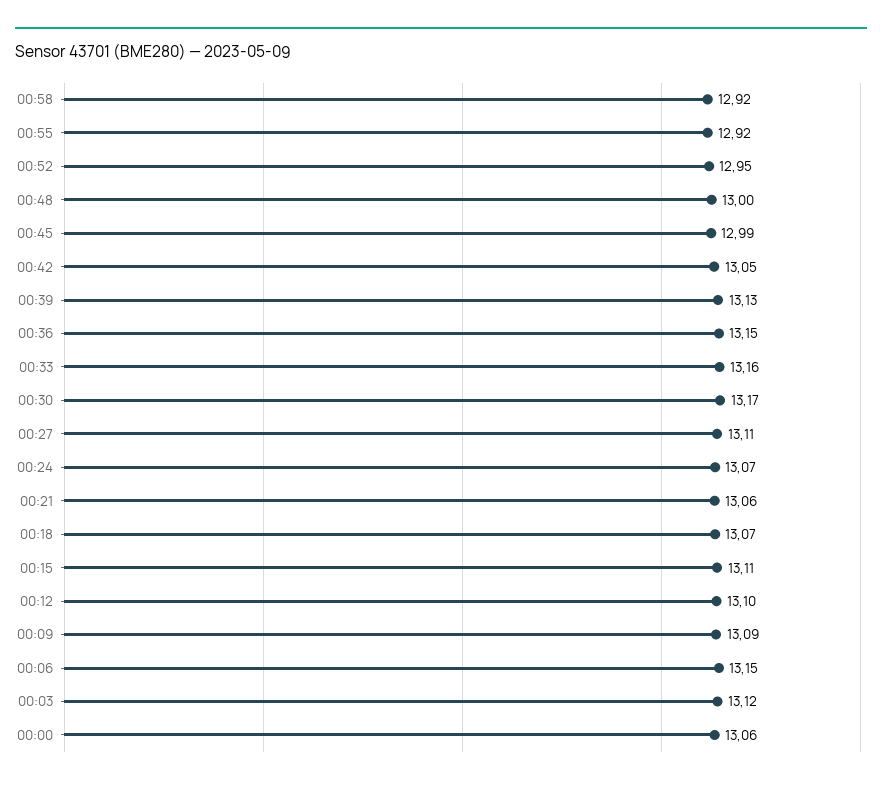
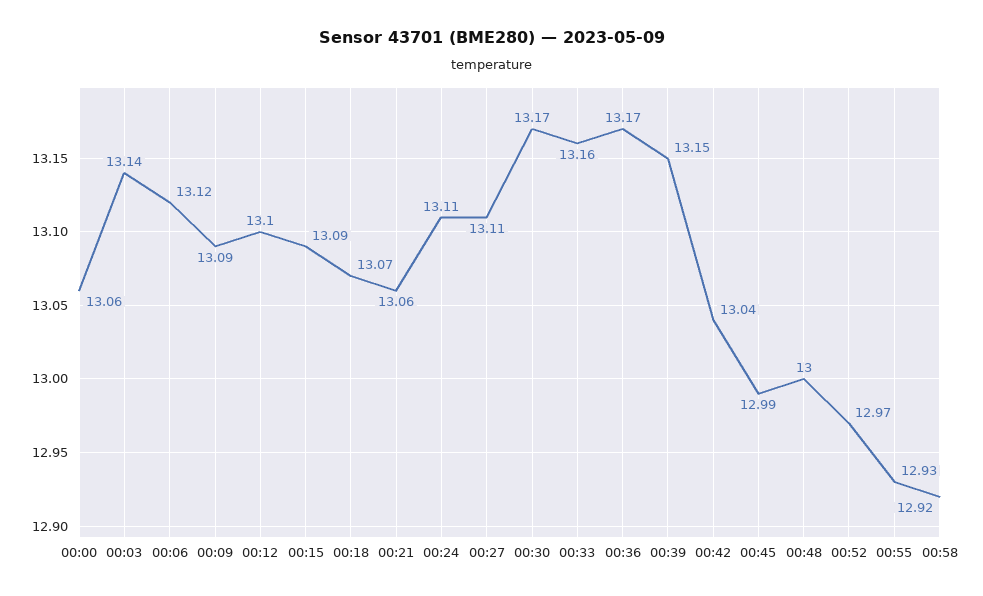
  {
    "00:58": 12.92,
-   "00:55": 12.92,
+   "00:55": 12.93,
-   "00:52": 12.95,
+   "00:52": 12.97,
    "00:48": 13,
    "00:45": 12.99,
-   "00:42": 13.05,
+   "00:42": 13.04,
-   "00:39": 13.13,
+   "00:39": 13.15,
-   "00:36": 13.15,
+   "00:36": 13.17,
    "00:33": 13.16,
    "00:30": 13.17,
    "00:27": 13.11,
-   "00:24": 13.07,
+   "00:24": 13.11,
    "00:21": 13.06,
    "00:18": 13.07,
-   "00:15": 13.11,
+   "00:15": 13.09,
    "00:12": 13.1,
    "00:09": 13.09,
-   "00:06": 13.15,
+   "00:06": 13.12,
-   "00:03": 13.12,
+   "00:03": 13.14,
    "00:00": 13.06
  }

